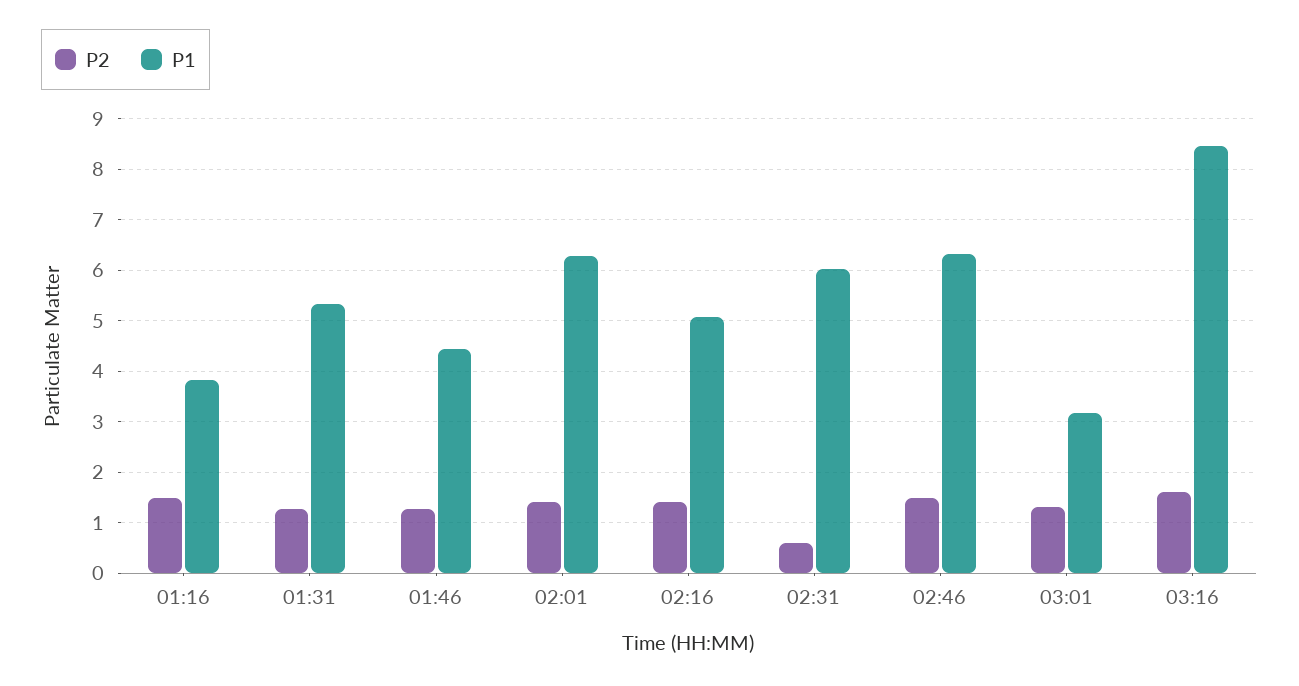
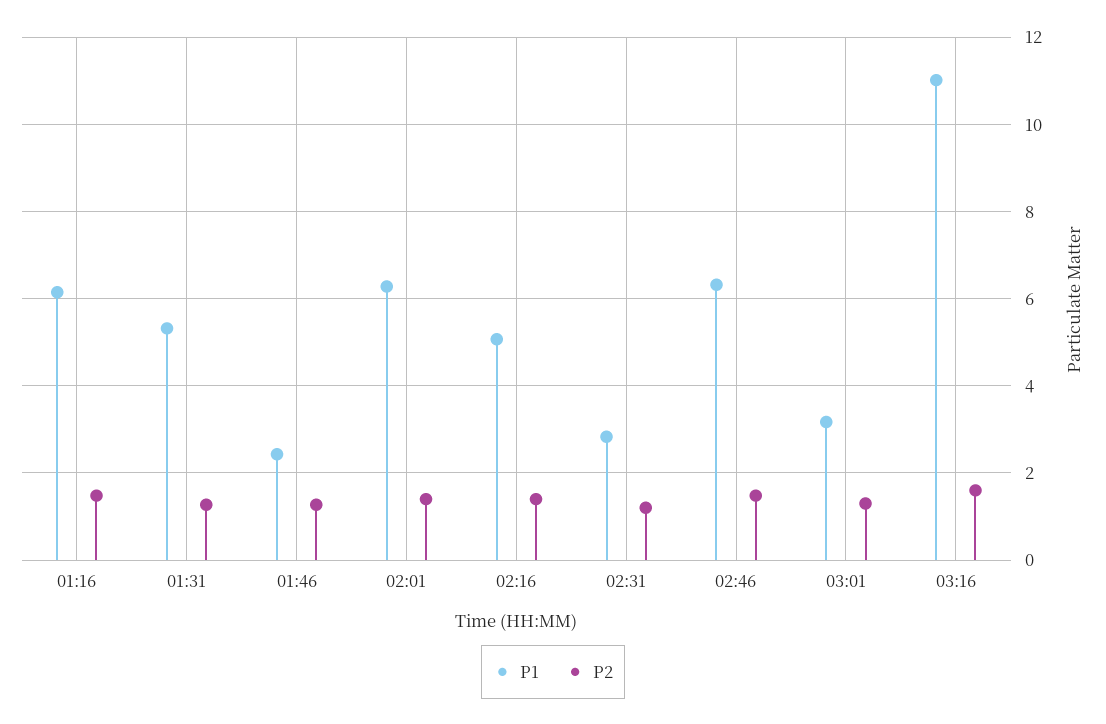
  {
    "P2": {
      "01:16": 1.4,
      "01:31": 1.2,
      "01:46": 1.2,
      "02:01": 1.4,
      "02:16": 1.4,
-     "02:31": 0.6,
+     "02:31": 1.2,
      "02:46": 1.4,
      "03:01": 1.4,
      "03:16": 1.6
    },
    "P1": {
-     "01:16": 3.8,
+     "01:16": 6.2,
      "01:31": 5.4,
-     "01:46": 4.4,
+     "01:46": 2.4,
      "02:01": 6.2,
      "02:16": 5,
-     "02:31": 6,
+     "02:31": 2.8,
      "02:46": 6.4,
      "03:01": 3.2,
-     "03:16": 8.4
+     "03:16": 11
    }
  }

